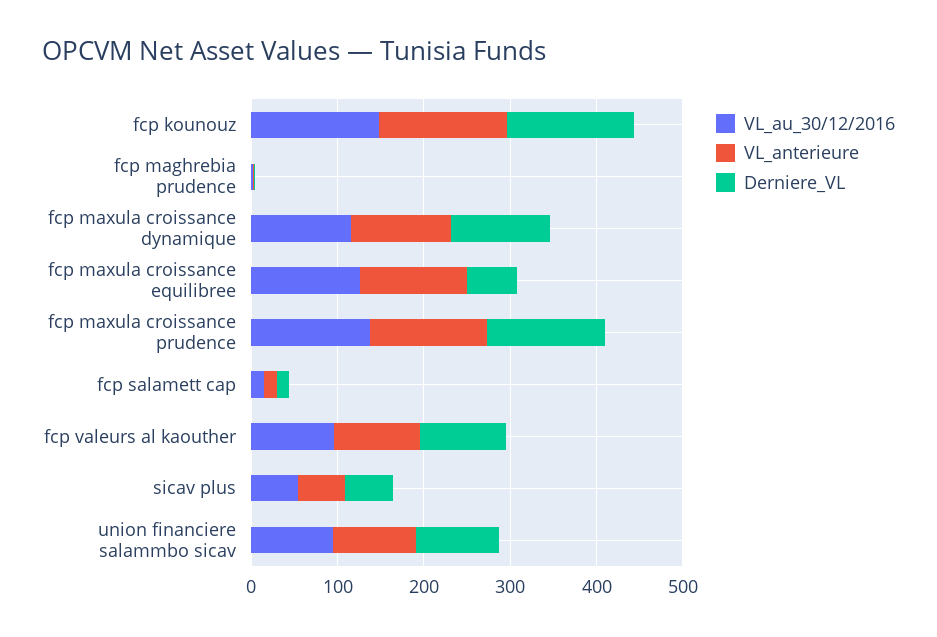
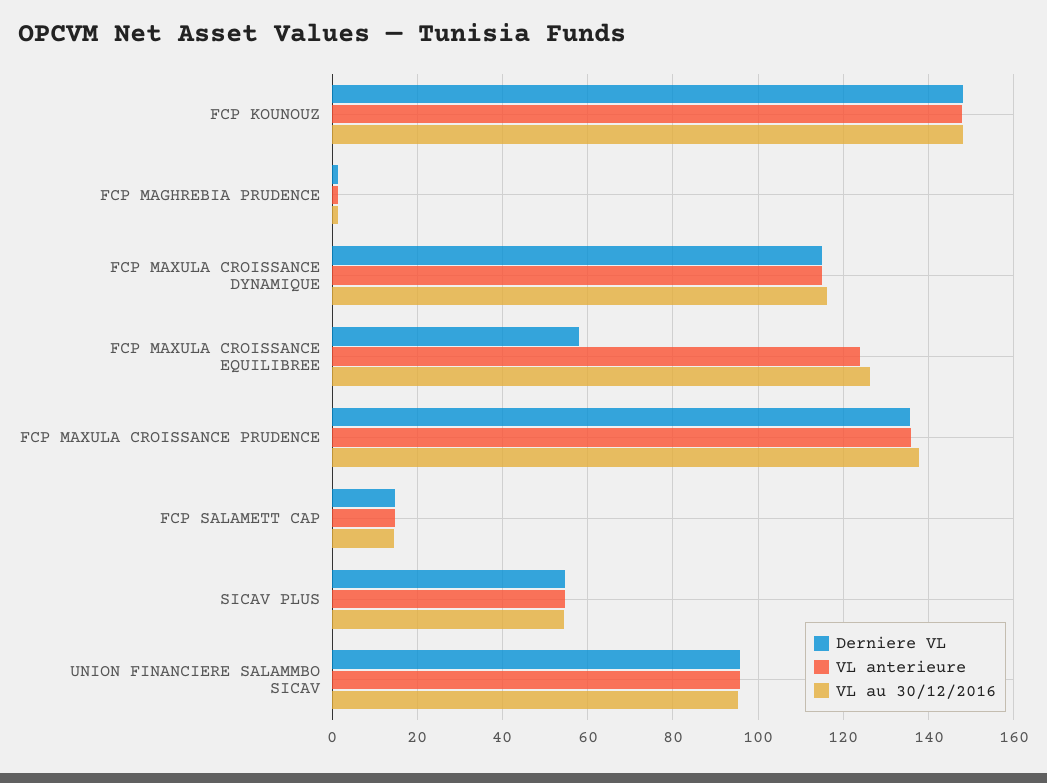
  {
    "VL_au_30/12/2016": {
      "fcp kounouz": 148,
      "fcp maghrebia prudence": 2,
      "fcp maxula croissance dynamique": 116,
      "fcp maxula croissance equilibree": 126,
      "fcp maxula croissance prudence": 138,
      "fcp salamett cap": 14,
-     "fcp valeurs al kaouther": 100,
      "sicav plus": 54,
      "union financiere salammbo sicav": 96
    },
    "VL_anterieure": {
      "fcp kounouz": 148,
      "fcp maghrebia prudence": 2,
      "fcp maxula croissance dynamique": 114,
      "fcp maxula croissance equilibree": 124,
      "fcp maxula croissance prudence": 136,
      "fcp salamett cap": 14,
-     "fcp valeurs al kaouther": 100,
      "sicav plus": 54,
      "union financiere salammbo sicav": 96
    },
    "Derniere_VL": {
      "fcp kounouz": 148,
      "fcp maghrebia prudence": 2,
      "fcp maxula croissance dynamique": 114,
      "fcp maxula croissance equilibree": 58,
      "fcp maxula croissance prudence": 136,
      "fcp salamett cap": 14,
-     "fcp valeurs al kaouther": 100,
      "sicav plus": 54,
      "union financiere salammbo sicav": 96
    }
  }

